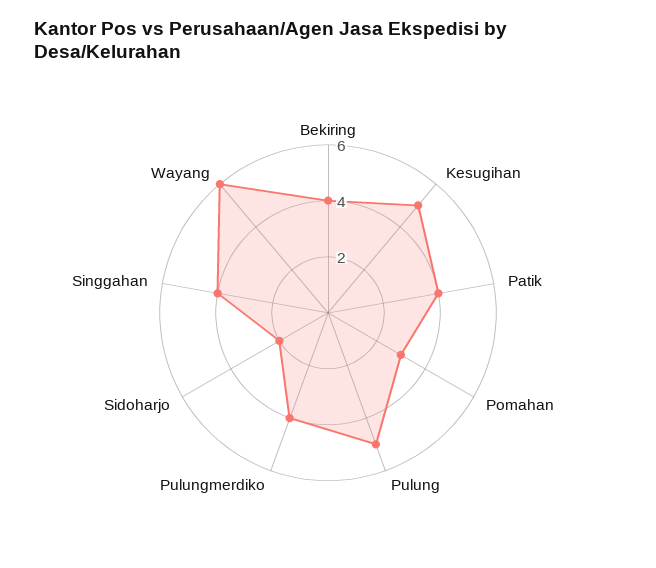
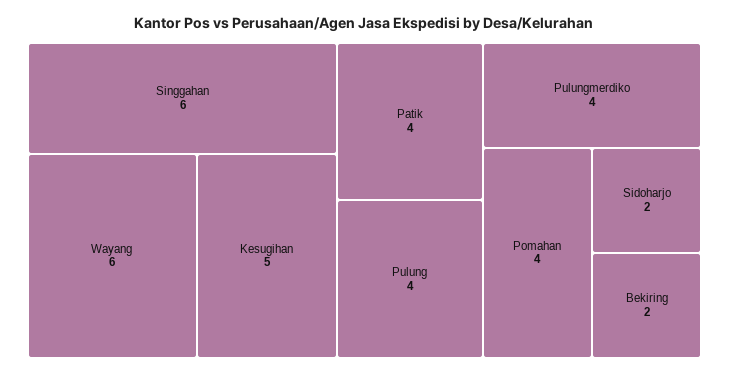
  {
-   "Bekiring": 4,
+   "Bekiring": 2,
    "Kesugihan": 5,
    "Patik": 4,
-   "Pomahan": 3,
+   "Pomahan": 4,
-   "Pulung": 5,
+   "Pulung": 4,
    "Pulungmerdiko": 4,
    "Sidoharjo": 2,
-   "Singgahan": 4,
+   "Singgahan": 6,
    "Wayang": 6
  }

